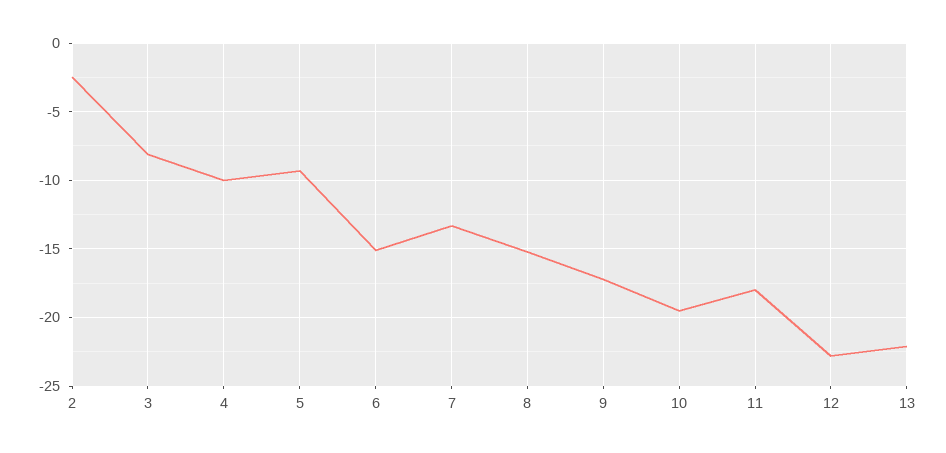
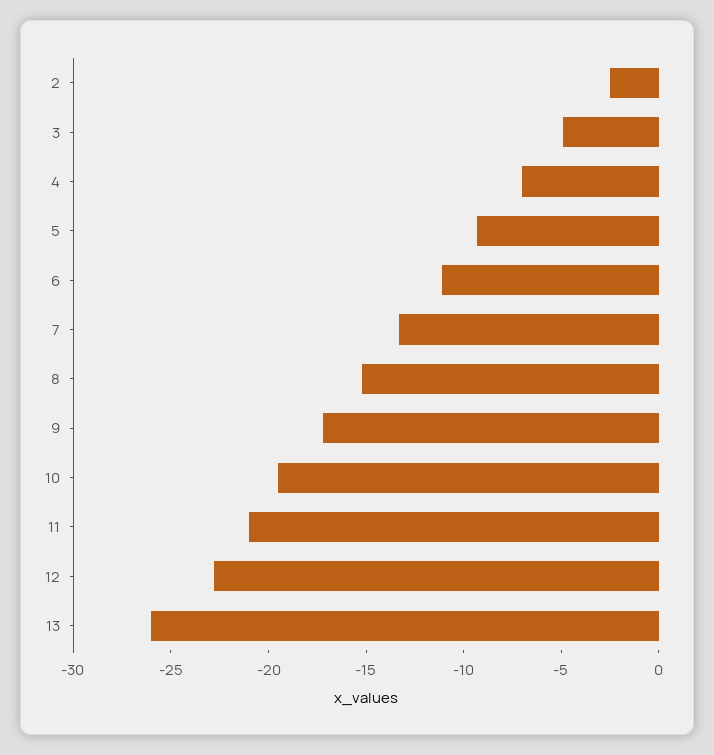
  {
    "2": -2.5,
-   "3": -8,
+   "3": -5,
-   "4": -10,
+   "4": -7,
    "5": -9.5,
-   "6": -15,
+   "6": -11,
    "7": -13.5,
    "8": -15,
    "9": -17,
    "10": -19.5,
-   "11": -18,
+   "11": -21,
    "12": -23,
-   "13": -22
+   "13": -26
  }

